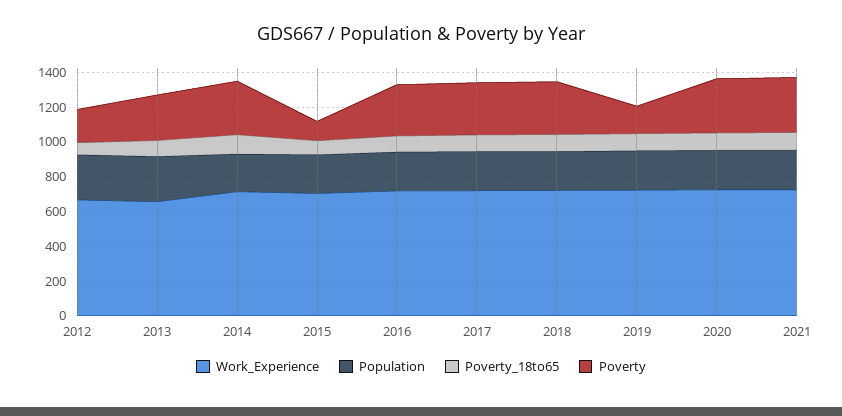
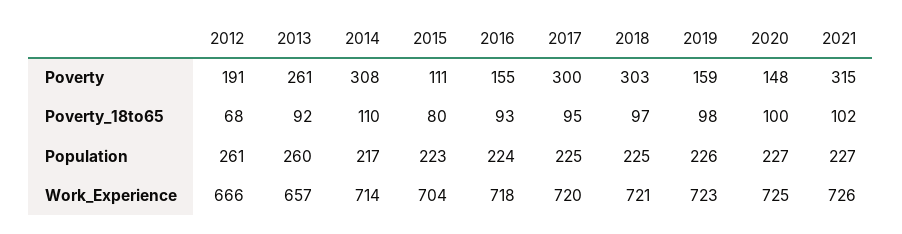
  {
    "Work_Experience": {
      "2012": 666,
      "2013": 657,
      "2014": 714,
      "2015": 704,
      "2016": 718,
      "2017": 720,
      "2018": 721,
      "2019": 723,
      "2020": 725,
      "2021": 726
    },
    "Population": {
      "2012": 261,
      "2013": 260,
      "2014": 217,
      "2015": 223,
      "2016": 224,
      "2017": 225,
      "2018": 225,
      "2019": 226,
      "2020": 227,
      "2021": 227
    },
    "Poverty_18to65": {
      "2012": 68,
      "2013": 92,
      "2014": 110,
      "2015": 80,
      "2016": 93,
      "2017": 95,
      "2018": 97,
      "2019": 98,
      "2020": 100,
      "2021": 102
    },
    "Poverty": {
      "2012": 191,
      "2013": 261,
      "2014": 308,
      "2015": 111,
-     "2016": 300,
+     "2016": 155,
      "2017": 300,
      "2018": 303,
      "2019": 159,
-     "2020": 300,
+     "2020": 148,
      "2021": 315
    }
  }

